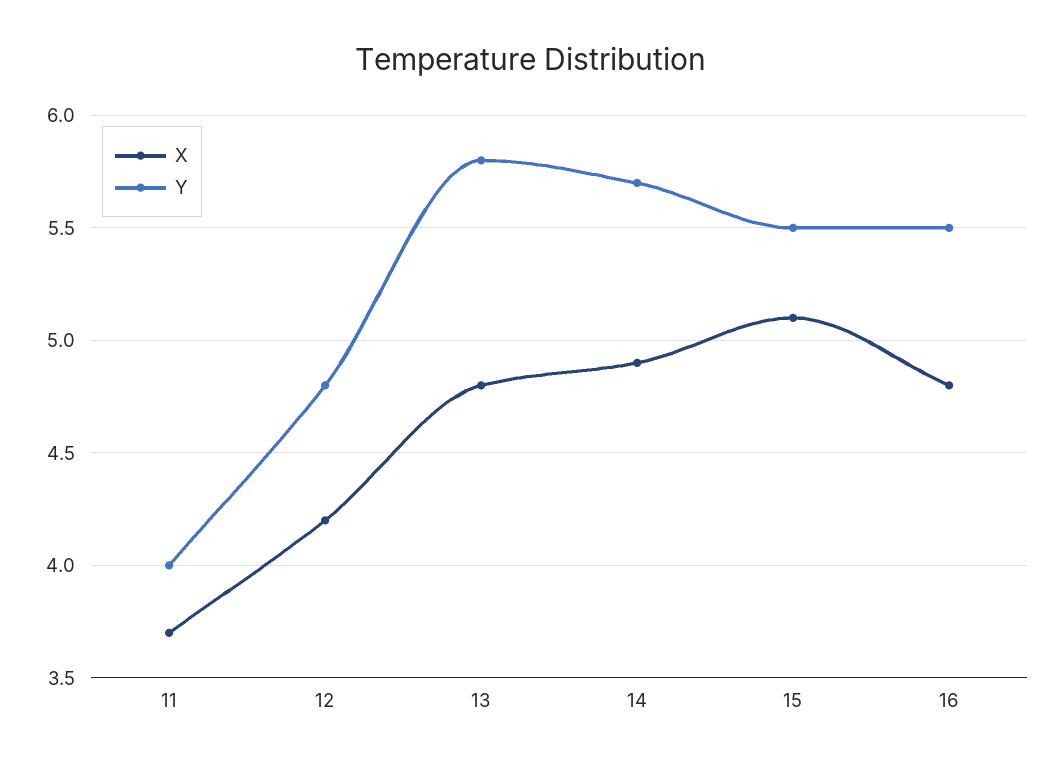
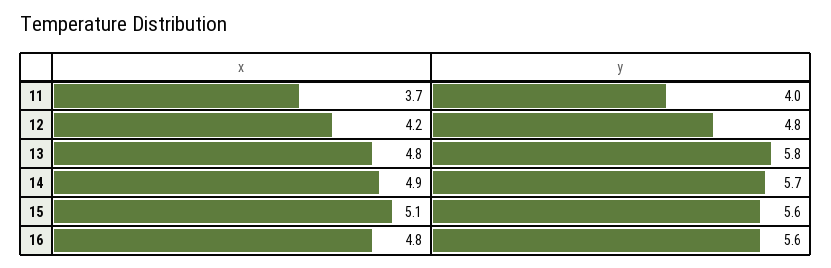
  {
    "X": {
      "11": 3.7,
      "12": 4.2,
      "13": 4.8,
      "14": 4.9,
      "15": 5.1,
      "16": 4.8
    },
    "Y": {
      "11": 4,
      "12": 4.8,
      "13": 5.8,
      "14": 5.7,
-     "15": 5.5,
+     "15": 5.6,
-     "16": 5.5
+     "16": 5.6
    }
  }

